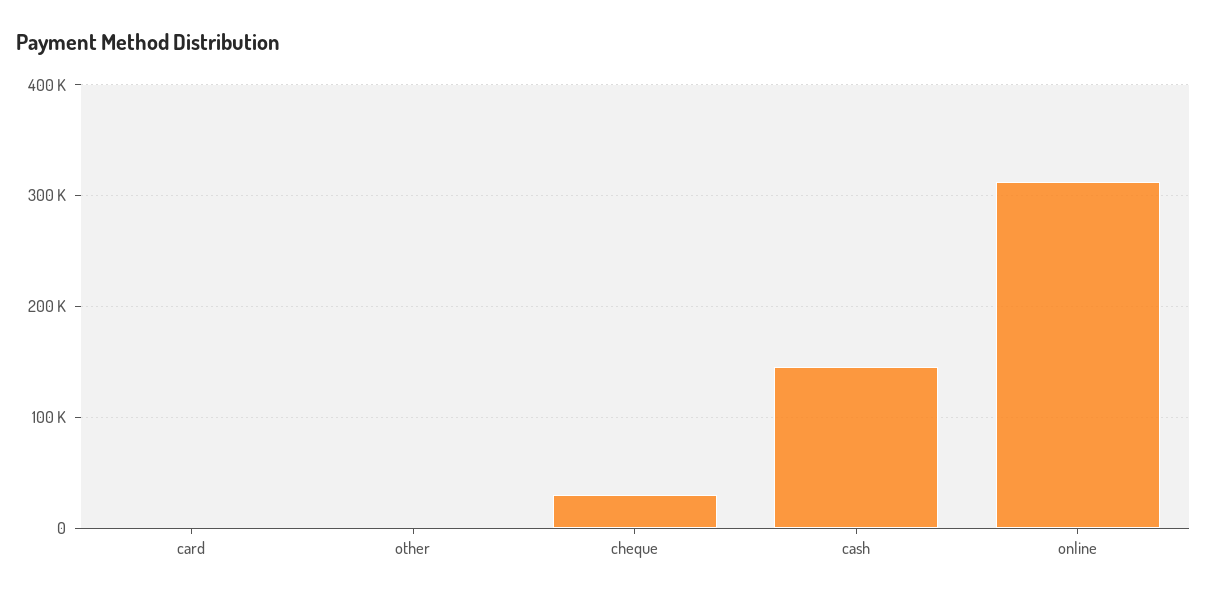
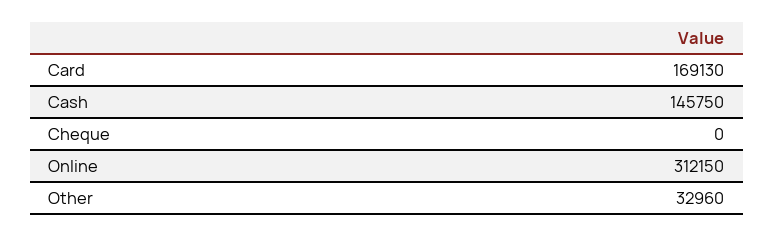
  {
-   "card": 0,
+   "card": 169130,
-   "other": 0,
+   "other": 32960,
-   "cheque": 30000,
+   "cheque": 0,
    "cash": 145750,
    "online": 312150
  }

